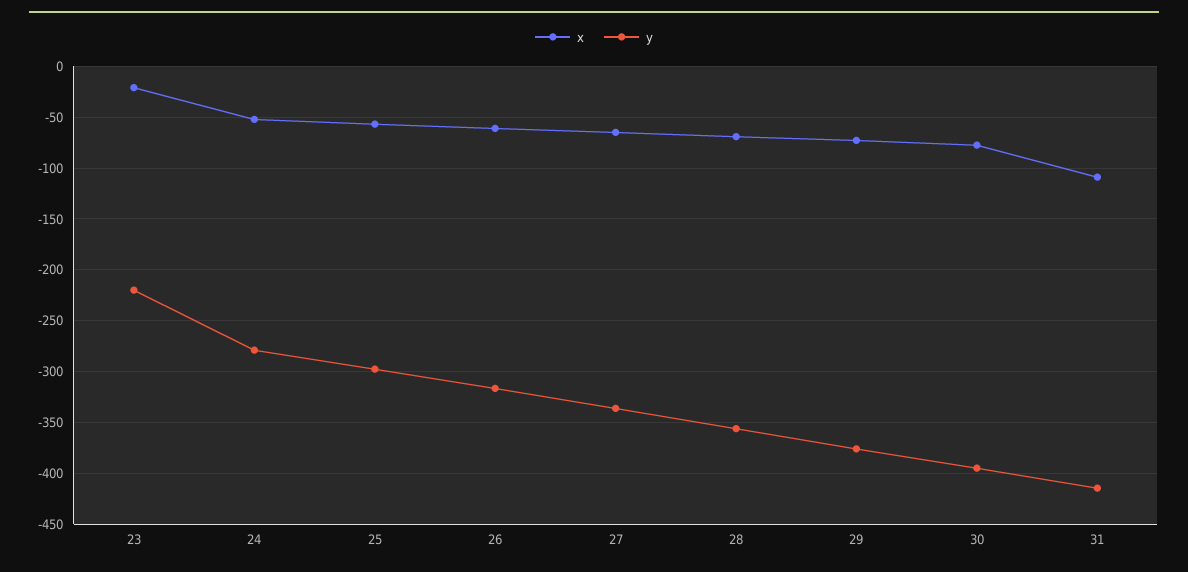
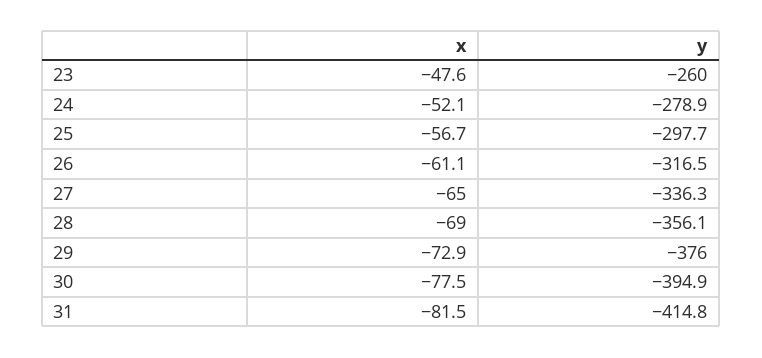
  {
    "x": {
-     "23": -20,
+     "23": -47.6,
      "24": -52.1,
      "25": -56.7,
      "26": -61.1,
      "27": -65,
      "28": -69,
      "29": -72.9,
      "30": -77.5,
-     "31": -110
+     "31": -81.5
    },
    "y": {
-     "23": -220,
+     "23": -260,
      "24": -278.9,
      "25": -297.7,
      "26": -316.5,
      "27": -336.3,
      "28": -356.1,
      "29": -376,
      "30": -394.9,
      "31": -414.8
    }
  }

